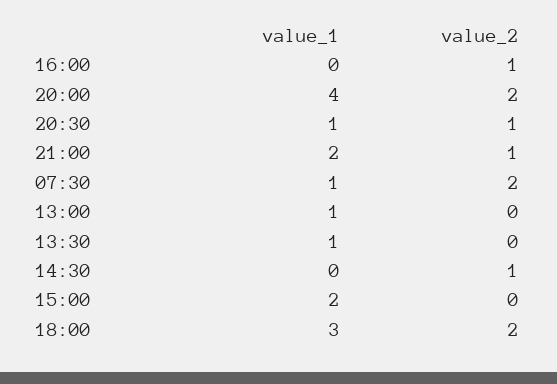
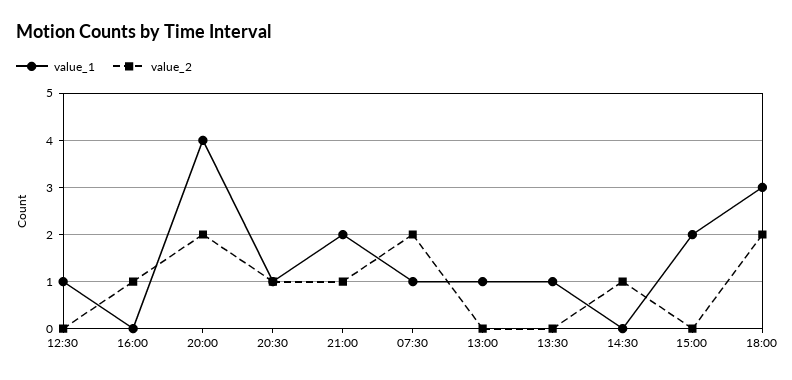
  {
    "value_1": {
      "16:00": 0,
      "20:00": 4,
      "20:30": 1,
      "21:00": 2,
      "07:30": 1,
      "13:00": 1,
      "13:30": 1,
      "14:30": 0,
      "15:00": 2,
-     "18:00": 3
+     "18:00": 3,
+     "12:30": 1
    },
    "value_2": {
      "16:00": 1,
      "20:00": 2,
      "20:30": 1,
      "21:00": 1,
      "07:30": 2,
      "13:00": 0,
      "13:30": 0,
      "14:30": 1,
      "15:00": 0,
-     "18:00": 2
+     "18:00": 2,
+     "12:30": 0
    }
  }

